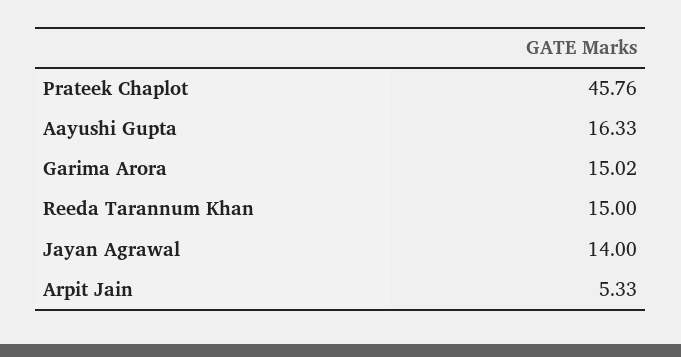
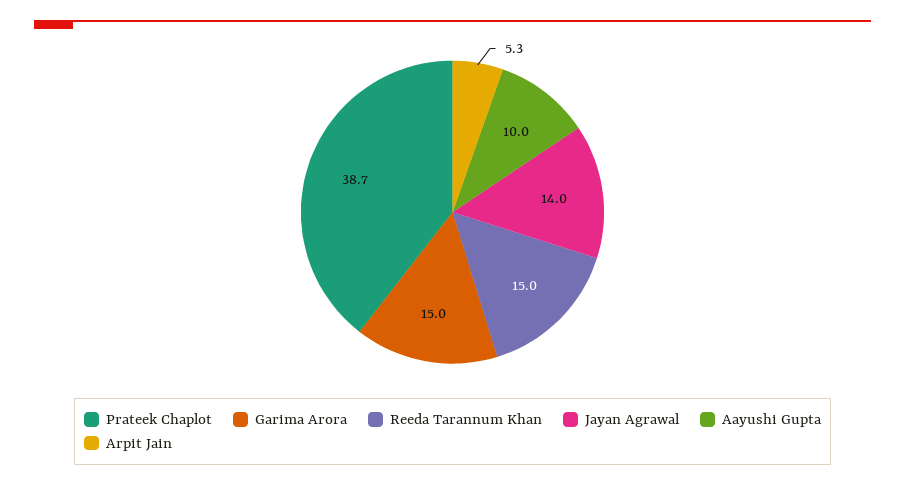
  {
-   "Prateek Chaplot": 45.76,
+   "Prateek Chaplot": 38.7,
-   "Aayushi Gupta": 16.33,
+   "Aayushi Gupta": 10,
    "Garima Arora": 15.02,
    "Reeda Tarannum Khan": 15,
    "Jayan Agrawal": 14,
    "Arpit Jain": 5.33
  }

